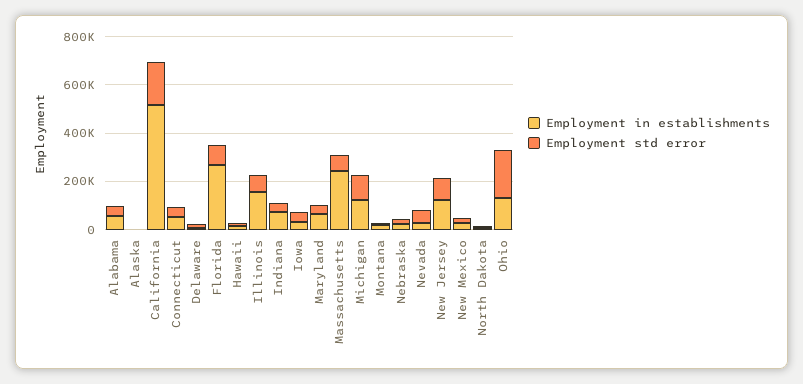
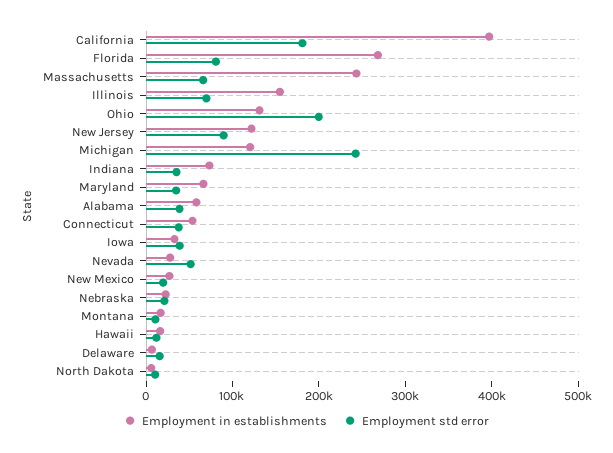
  {
    "Employment in establishments": {
      "Alabama": 60000,
-     "Alaska": 0,
-     "California": 500000,
+     "California": 400000,
      "Connecticut": 60000,
      "Delaware": 0,
      "Florida": 260000,
      "Hawaii": 20000,
      "Illinois": 160000,
      "Indiana": 80000,
      "Iowa": 40000,
      "Maryland": 60000,
      "Massachusetts": 240000,
      "Michigan": 120000,
      "Montana": 20000,
      "Nebraska": 20000,
      "Nevada": 20000,
      "New Jersey": 120000,
      "New Mexico": 20000,
      "North Dakota": 0,
      "Ohio": 140000
    },
    "Employment std error": {
      "Alabama": 40000,
-     "Alaska": 0,
      "California": 180000,
      "Connecticut": 40000,
      "Delaware": 20000,
      "Florida": 80000,
      "Hawaii": 20000,
      "Illinois": 60000,
      "Indiana": 40000,
      "Iowa": 40000,
      "Maryland": 40000,
      "Massachusetts": 60000,
-     "Michigan": 100000,
+     "Michigan": 240000,
      "Montana": 20000,
      "Nebraska": 20000,
      "Nevada": 60000,
      "New Jersey": 80000,
      "New Mexico": 20000,
      "North Dakota": 20000,
      "Ohio": 200000
    }
  }

